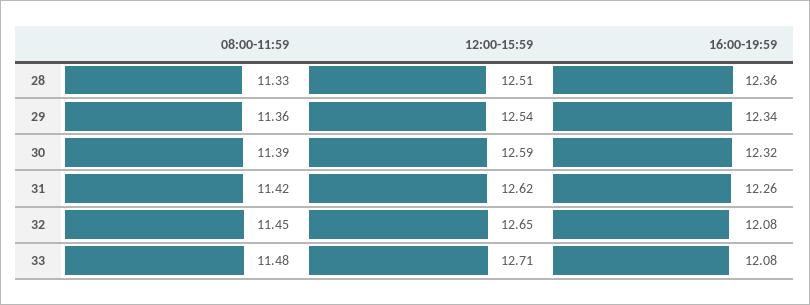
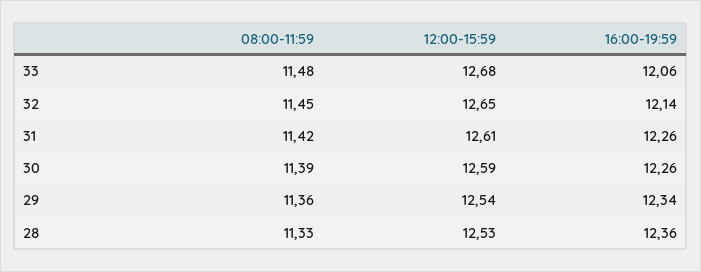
  {
    "08:00-11:59": {
      "28": 11.33,
      "29": 11.36,
      "30": 11.39,
      "31": 11.42,
      "32": 11.45,
      "33": 11.48
    },
    "12:00-15:59": {
-     "28": 12.51,
+     "28": 12.53,
      "29": 12.54,
      "30": 12.59,
-     "31": 12.62,
+     "31": 12.61,
      "32": 12.65,
-     "33": 12.71
+     "33": 12.68
    },
    "16:00-19:59": {
      "28": 12.36,
      "29": 12.34,
-     "30": 12.32,
+     "30": 12.26,
      "31": 12.26,
-     "32": 12.08,
+     "32": 12.14,
-     "33": 12.08
+     "33": 12.06
    }
  }

